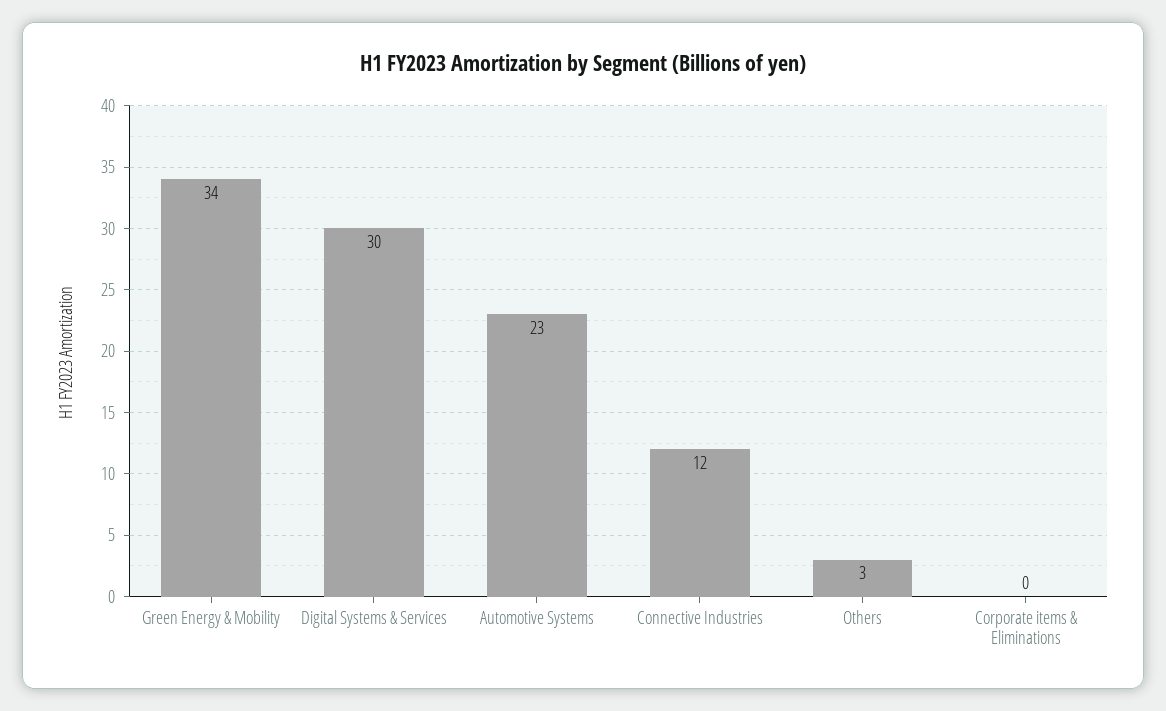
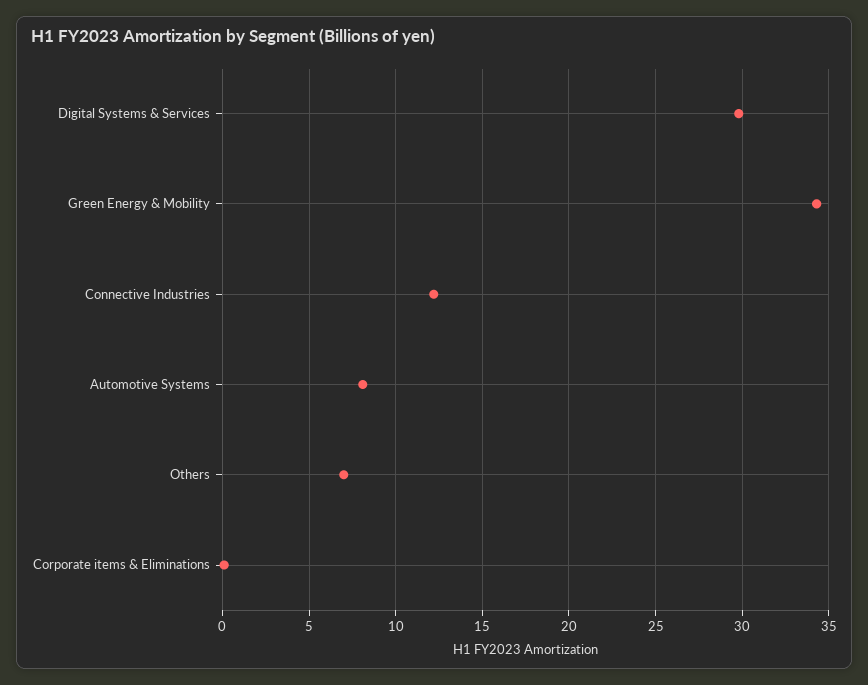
  {
    "Green Energy & Mobility": 34,
    "Digital Systems & Services": 30,
-   "Automotive Systems": 23,
+   "Automotive Systems": 8,
    "Connective Industries": 12,
-   "Others": 3,
+   "Others": 7,
    "Corporate items & Eliminations": 0
  }

